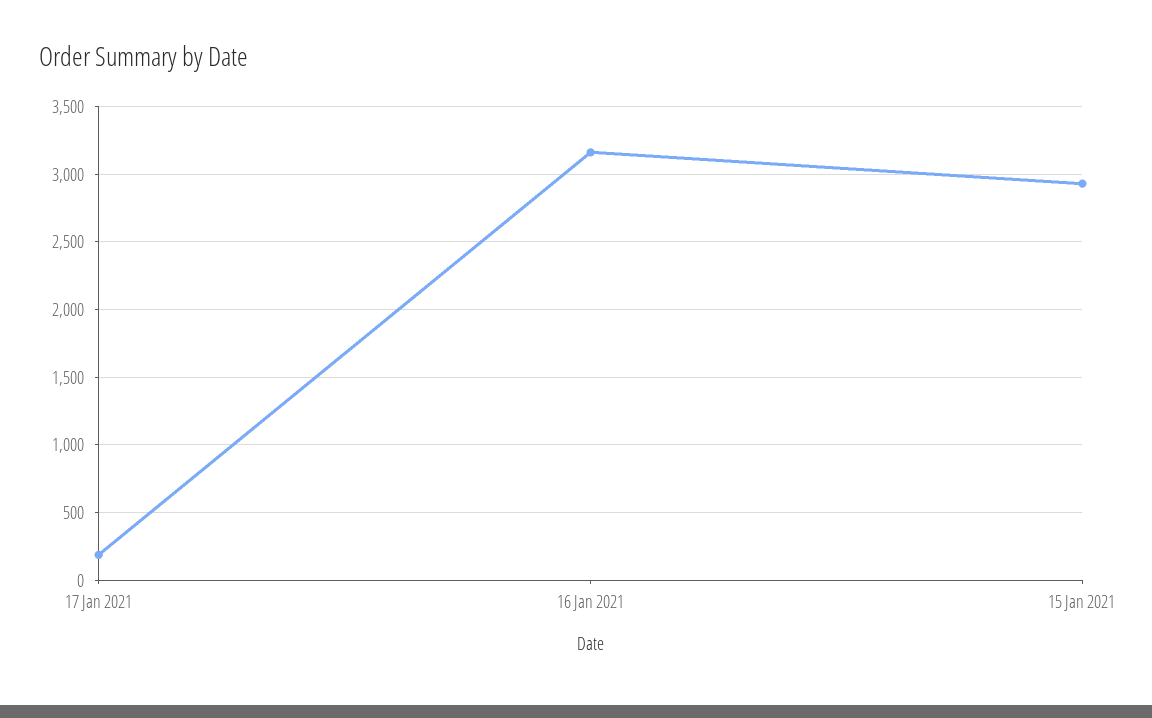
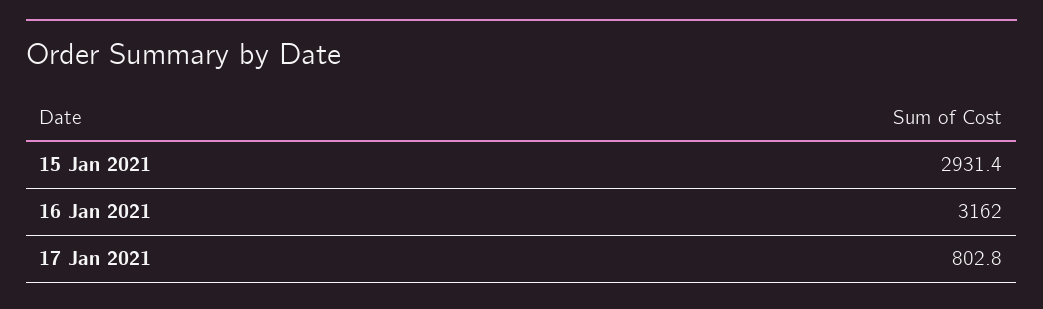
  {
-   "17 Jan 2021": 200,
+   "17 Jan 2021": 802.8,
    "16 Jan 2021": 3162,
    "15 Jan 2021": 2931.4
  }

